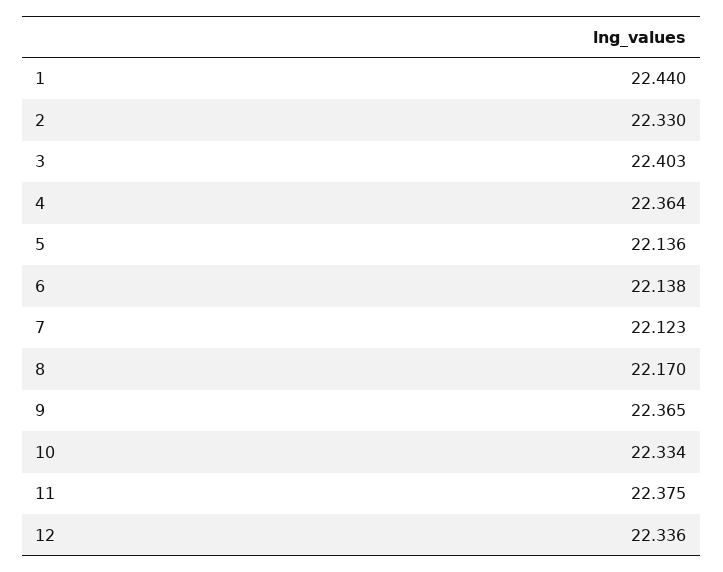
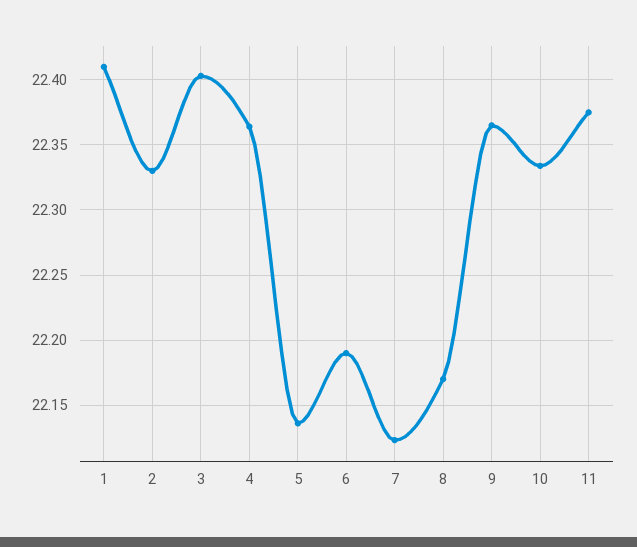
  {
-   "1": 22.44,
+   "1": 22.41,
    "2": 22.33,
    "3": 22.403,
    "4": 22.364,
    "5": 22.136,
-   "6": 22.138,
+   "6": 22.19,
    "7": 22.123,
    "8": 22.17,
    "9": 22.365,
    "10": 22.334,
-   "11": 22.375,
+   "11": 22.375
-   "12": 22.336
  }

